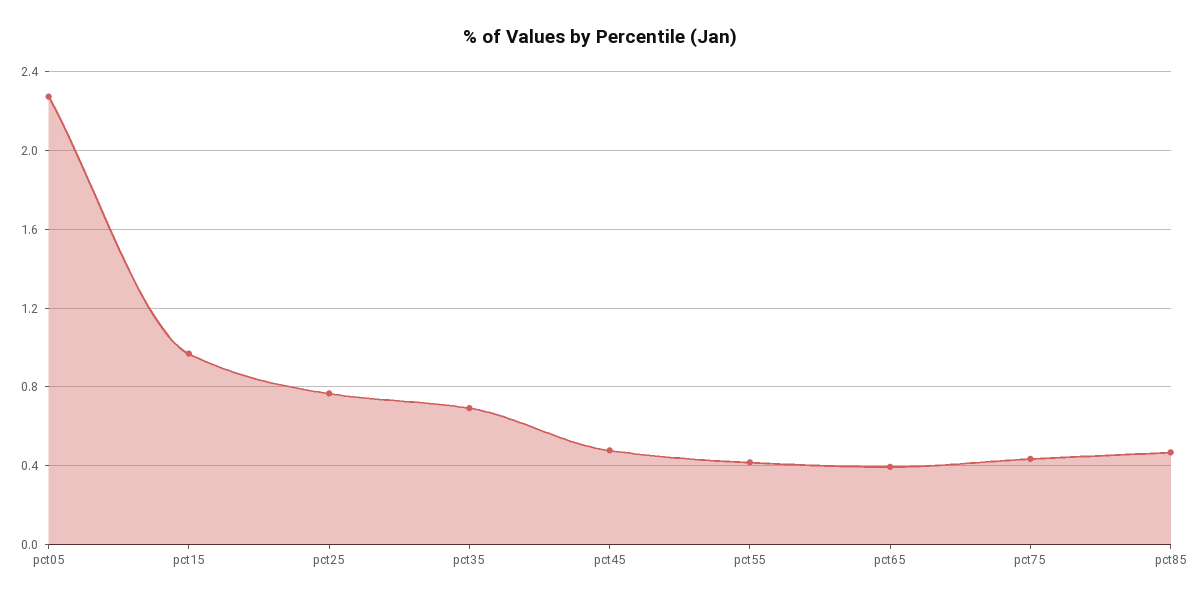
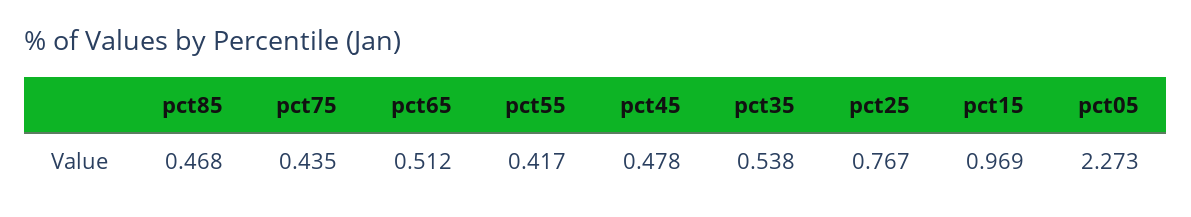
  {
    "pct05": 2.273,
    "pct15": 0.969,
    "pct25": 0.767,
-   "pct35": 0.7,
+   "pct35": 0.538,
    "pct45": 0.478,
    "pct55": 0.417,
-   "pct65": 0.4,
+   "pct65": 0.512,
    "pct75": 0.435,
    "pct85": 0.468
  }

